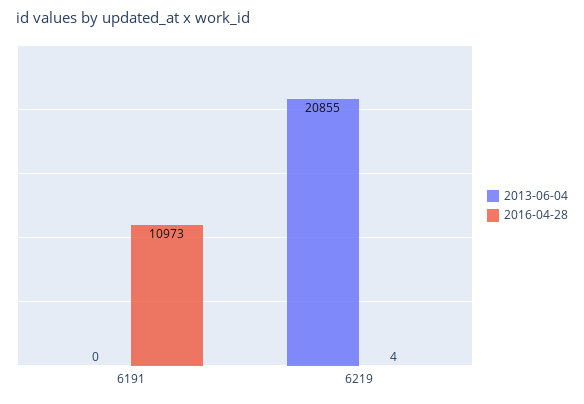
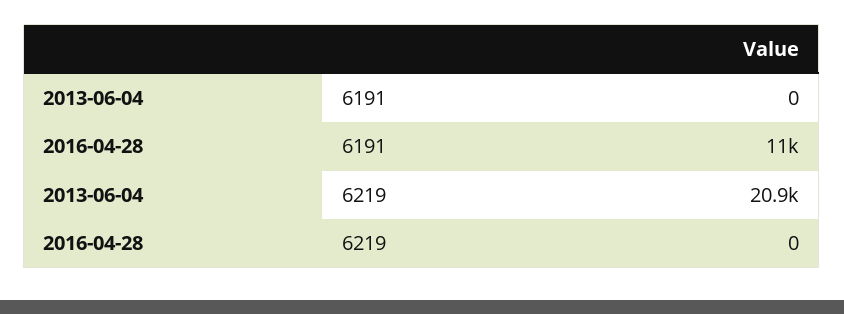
  {
    "2013-06-04": {
      "6191": 0,
      "6219": 20855
    },
    "2016-04-28": {
      "6191": 10973,
-     "6219": 4
+     "6219": 0
    }
  }

